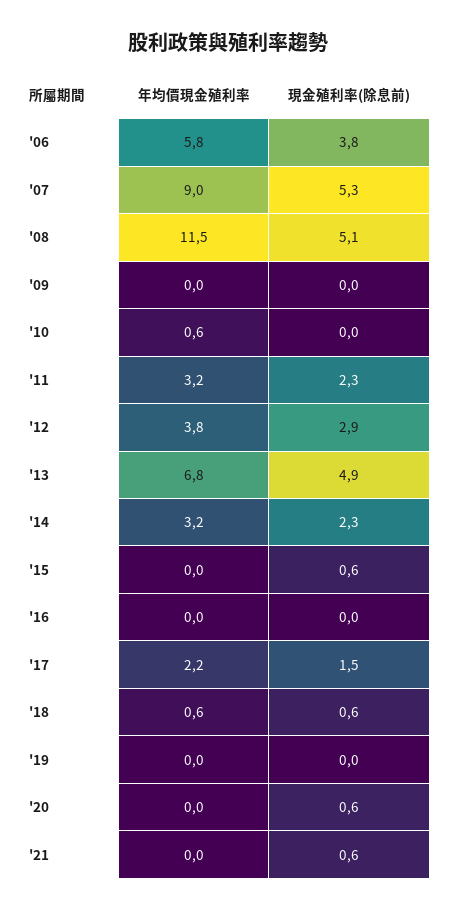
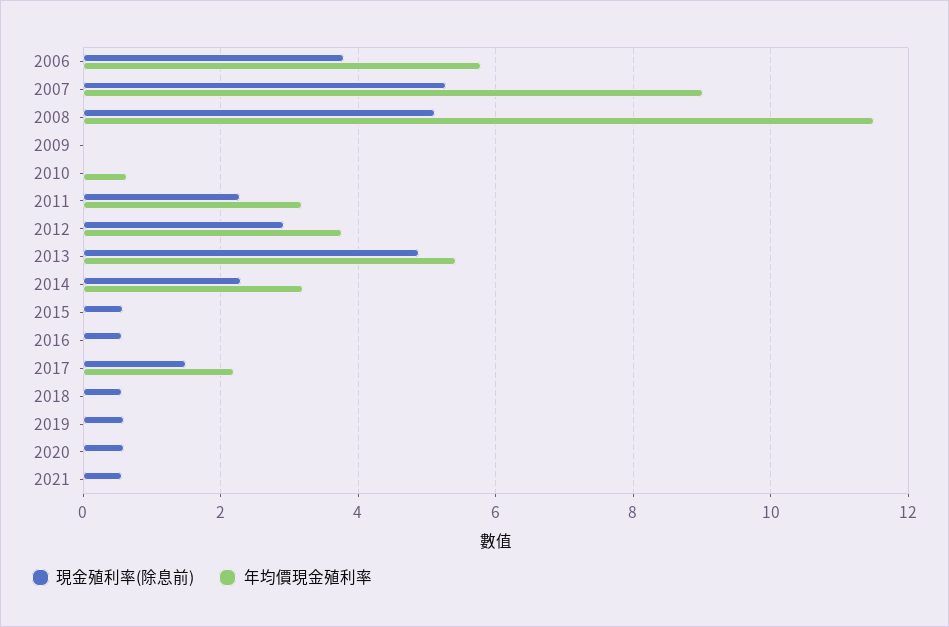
  {
    "年均價現金殖利率": {
      "'06": 5.8,
      "'07": 9,
      "'08": 11.5,
      "'09": 0,
      "'10": 0.6,
      "'11": 3.2,
      "'12": 3.8,
-     "'13": 6.8,
+     "'13": 5.4,
      "'14": 3.2,
      "'15": 0,
      "'16": 0,
      "'17": 2.2,
-     "'18": 0.6,
+     "'18": 0,
      "'19": 0,
      "'20": 0,
      "'21": 0
    },
    "現金殖利率(除息前)": {
      "'06": 3.8,
      "'07": 5.3,
      "'08": 5.1,
      "'09": 0,
      "'10": 0,
      "'11": 2.3,
      "'12": 2.9,
      "'13": 4.9,
      "'14": 2.3,
      "'15": 0.6,
-     "'16": 0,
+     "'16": 0.6,
      "'17": 1.5,
      "'18": 0.6,
-     "'19": 0,
+     "'19": 0.6,
      "'20": 0.6,
      "'21": 0.6
    }
  }

